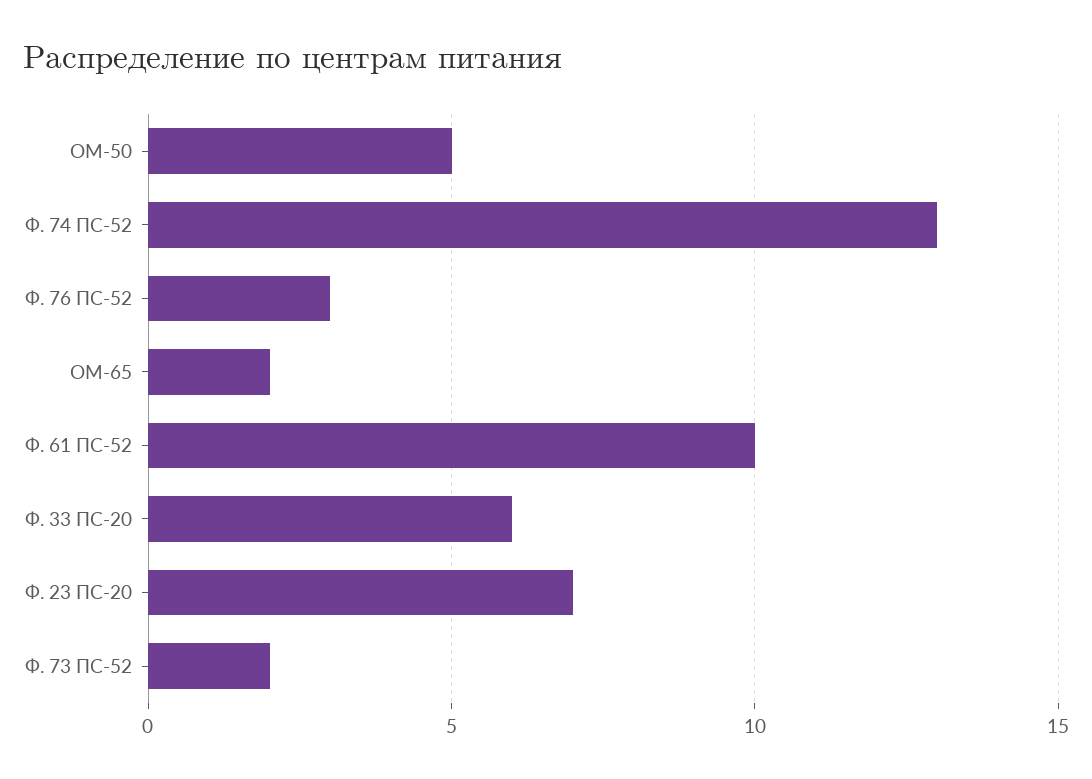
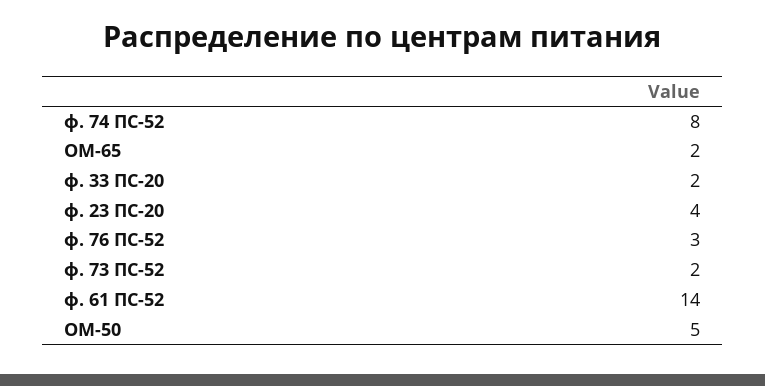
  {
    "ОМ-50": 5,
-   "Ф. 74 ПС-52": 13,
+   "Ф. 74 ПС-52": 8,
    "Ф. 76 ПС-52": 3,
    "ОМ-65": 2,
-   "Ф. 61 ПС-52": 10,
+   "Ф. 61 ПС-52": 14,
-   "Ф. 33 ПС-20": 6,
+   "Ф. 33 ПС-20": 2,
-   "Ф. 23 ПС-20": 7,
+   "Ф. 23 ПС-20": 4,
    "Ф. 73 ПС-52": 2
  }

